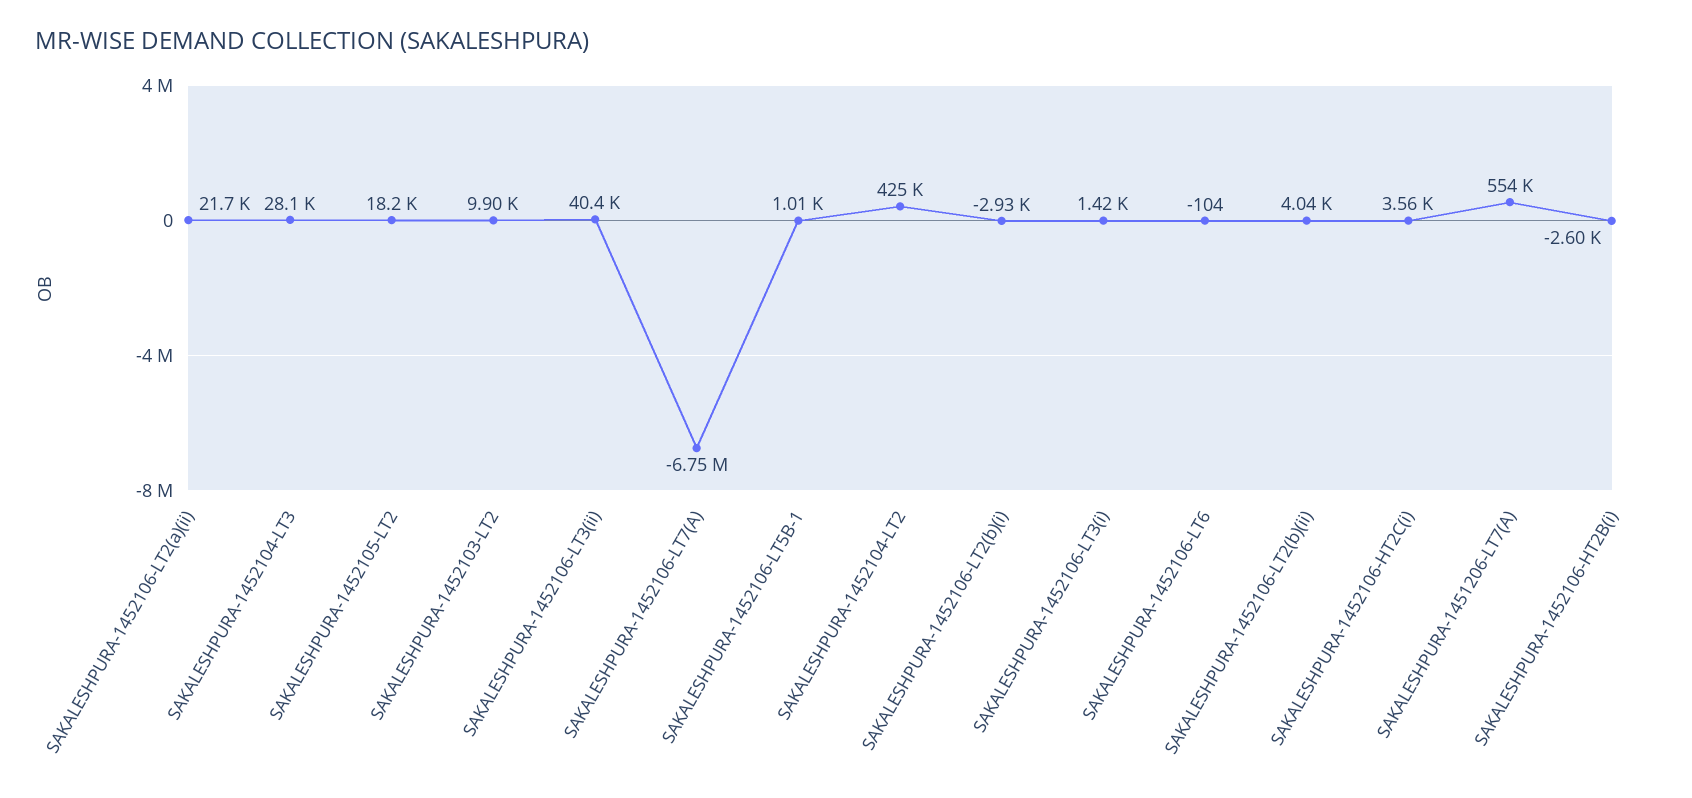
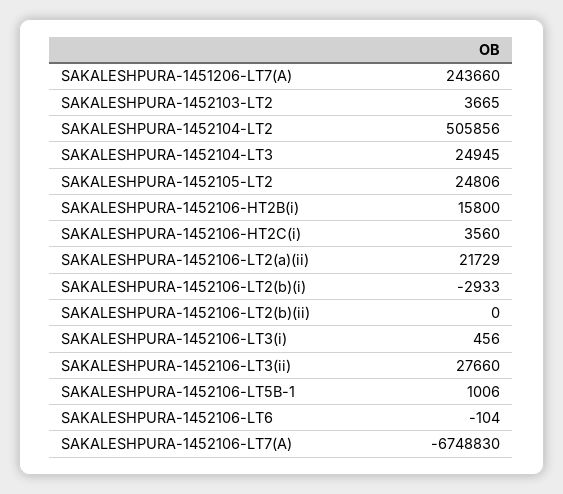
  {
    "SAKALESHPURA-1452106-LT2(a)(ii)": 21729,
-   "SAKALESHPURA-1452104-LT3": 28100,
+   "SAKALESHPURA-1452104-LT3": 24945,
-   "SAKALESHPURA-1452105-LT2": 18200,
+   "SAKALESHPURA-1452105-LT2": 24806,
-   "SAKALESHPURA-1452103-LT2": 9900,
+   "SAKALESHPURA-1452103-LT2": 3665,
-   "SAKALESHPURA-1452106-LT3(ii)": 40400,
+   "SAKALESHPURA-1452106-LT3(ii)": 27660,
    "SAKALESHPURA-1452106-LT7(A)": -6748830,
    "SAKALESHPURA-1452106-LT5B-1": 1006,
-   "SAKALESHPURA-1452104-LT2": 425000,
+   "SAKALESHPURA-1452104-LT2": 505856,
    "SAKALESHPURA-1452106-LT2(b)(i)": -2933,
-   "SAKALESHPURA-1452106-LT3(i)": 1420,
+   "SAKALESHPURA-1452106-LT3(i)": 456,
    "SAKALESHPURA-1452106-LT6": -104,
-   "SAKALESHPURA-1452106-LT2(b)(ii)": 4040,
+   "SAKALESHPURA-1452106-LT2(b)(ii)": 0,
    "SAKALESHPURA-1452106-HT2C(i)": 3560,
-   "SAKALESHPURA-1451206-LT7(A)": 554000,
+   "SAKALESHPURA-1451206-LT7(A)": 243660,
-   "SAKALESHPURA-1452106-HT2B(i)": -2600
+   "SAKALESHPURA-1452106-HT2B(i)": 15800
  }

